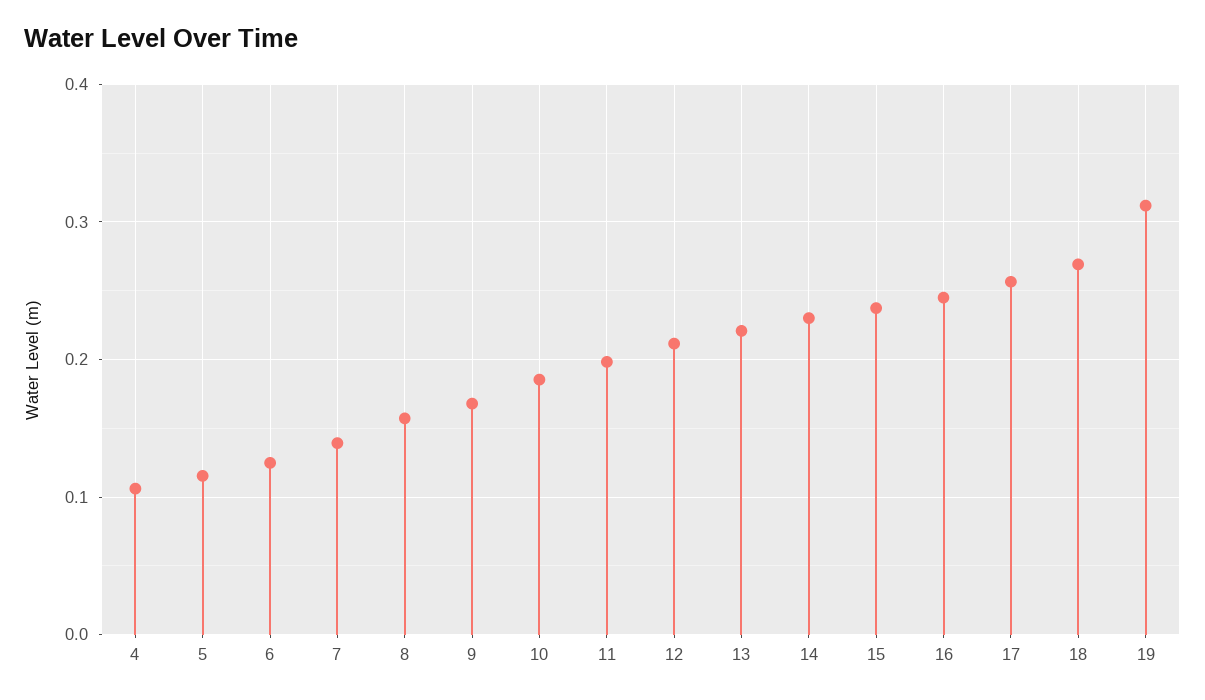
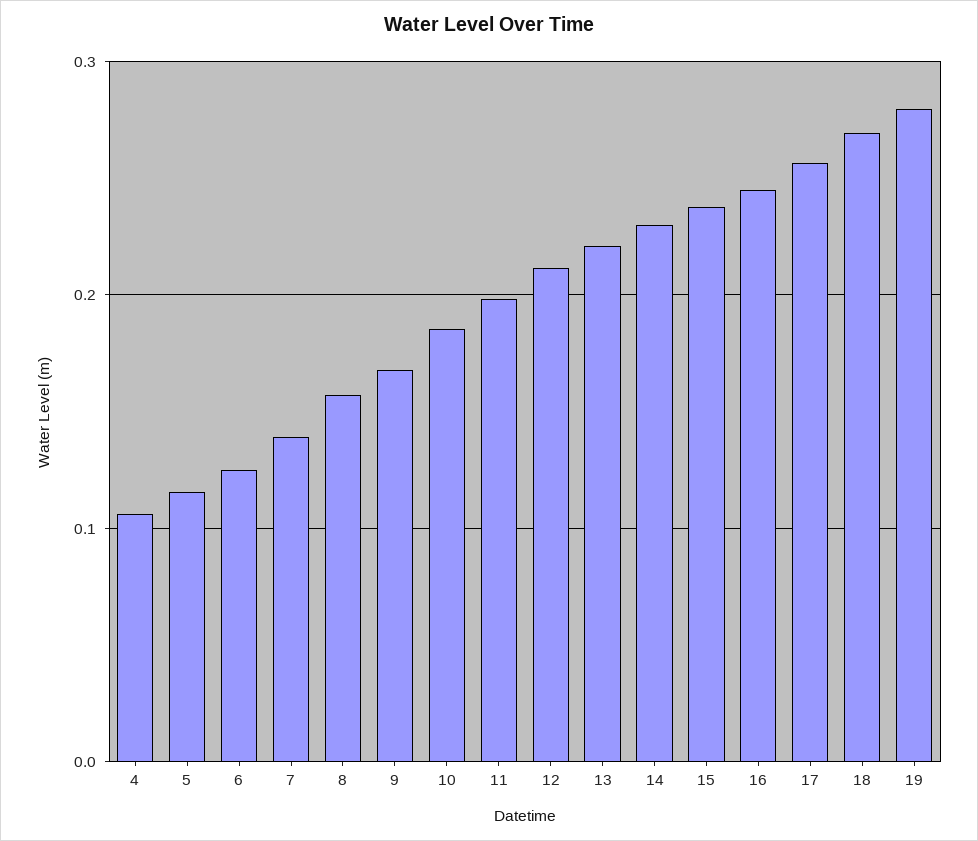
  {
    "4": 0.11,
    "5": 0.12,
    "6": 0.12,
    "7": 0.14,
    "8": 0.16,
    "9": 0.17,
    "10": 0.19,
    "11": 0.2,
    "12": 0.21,
    "13": 0.22,
    "14": 0.23,
    "15": 0.24,
    "16": 0.25,
    "17": 0.26,
    "18": 0.27,
-   "19": 0.31
+   "19": 0.28
  }

